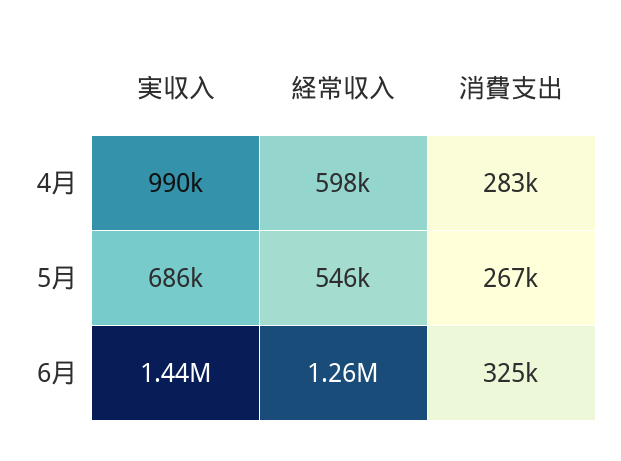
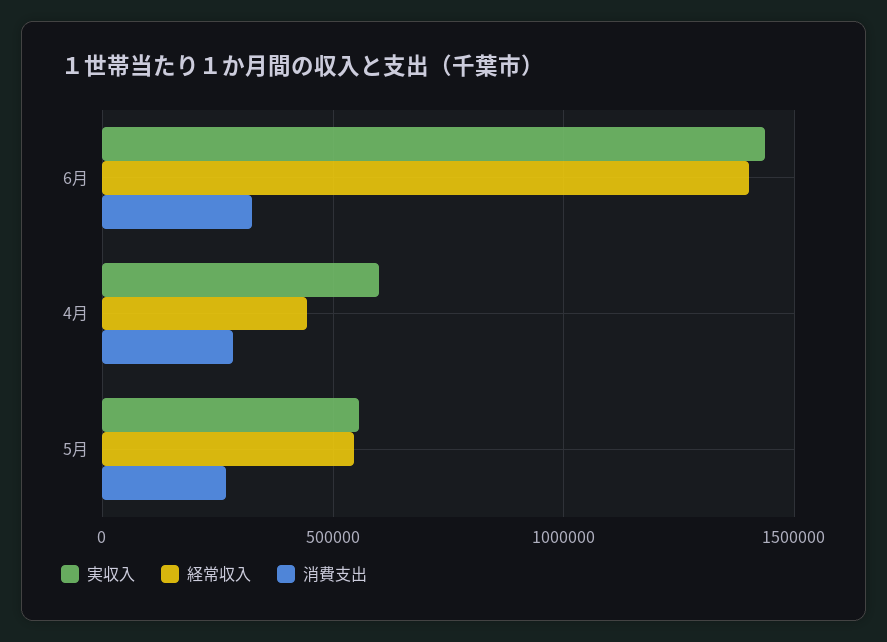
  {
    "実収入": {
-     "4月": 990000,
+     "4月": 600000,
-     "5月": 686000,
+     "5月": 550000,
      "6月": 1440000
    },
    "経常収入": {
-     "4月": 598000,
+     "4月": 450000,
      "5月": 546000,
-     "6月": 1260000
+     "6月": 1400000
    },
    "消費支出": {
      "4月": 283000,
      "5月": 267000,
      "6月": 325000
    }
  }

